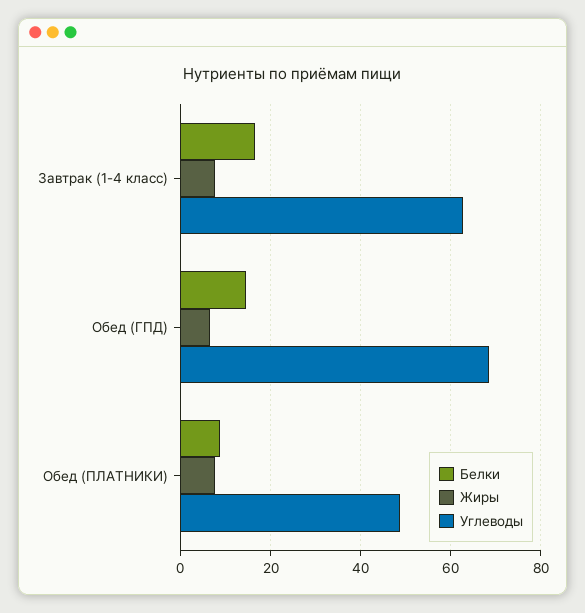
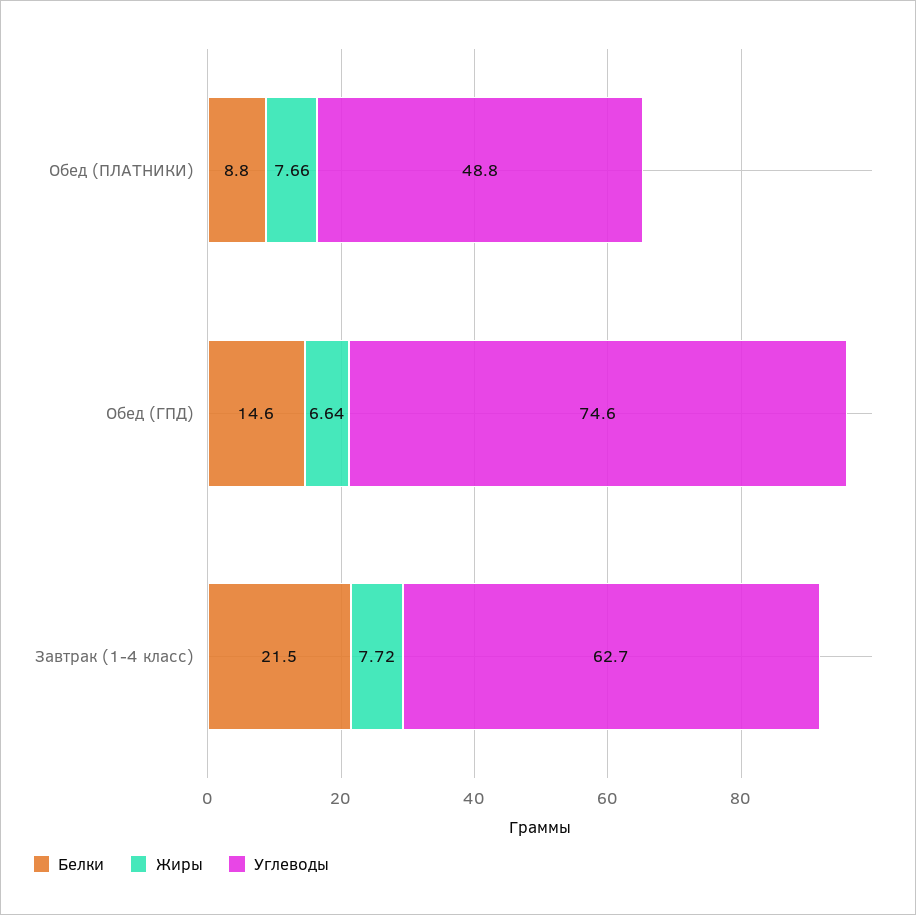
  {
    "Белки": {
-     "Завтрак (1-4 класс)": 16,
+     "Завтрак (1-4 класс)": 21.5,
      "Обед (ГПД)": 14.6,
      "Обед (ПЛАТНИКИ)": 8.8
    },
    "Жиры": {
      "Завтрак (1-4 класс)": 7.72,
      "Обед (ГПД)": 6.64,
      "Обед (ПЛАТНИКИ)": 7.66
    },
    "Углеводы": {
      "Завтрак (1-4 класс)": 62.7,
-     "Обед (ГПД)": 68,
+     "Обед (ГПД)": 74.6,
      "Обед (ПЛАТНИКИ)": 48.8
    }
  }

